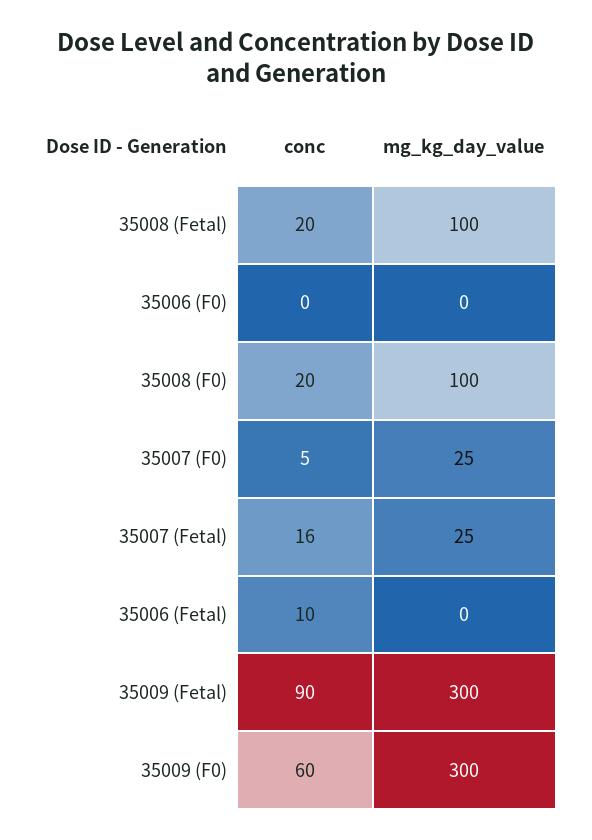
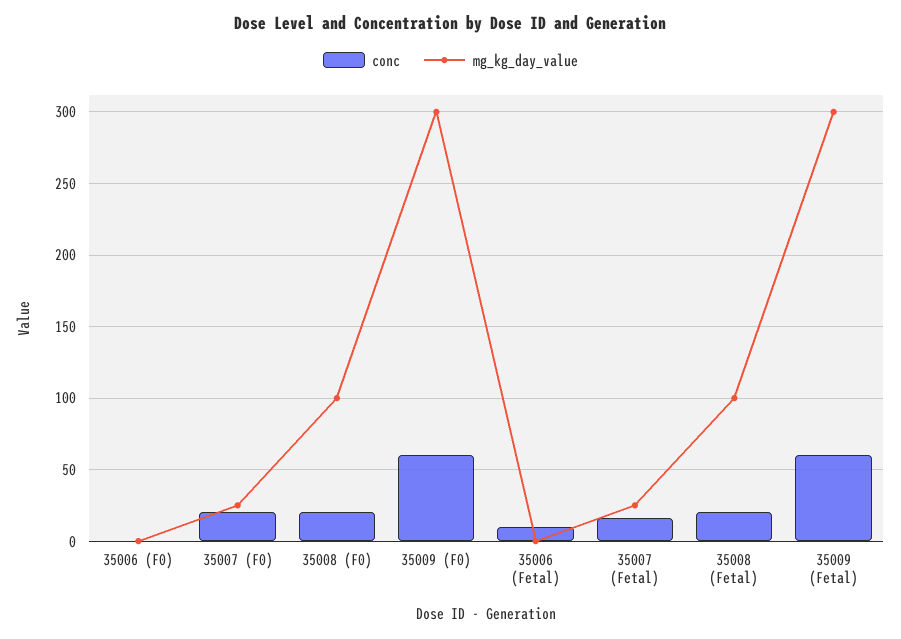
  {
    "conc": {
      "35008 (Fetal)": 20,
      "35006 (F0)": 0,
      "35008 (F0)": 20,
-     "35007 (F0)": 5,
+     "35007 (F0)": 20,
      "35007 (Fetal)": 16,
      "35006 (Fetal)": 10,
-     "35009 (Fetal)": 90,
+     "35009 (Fetal)": 60,
      "35009 (F0)": 60
    },
    "mg_kg_day_value": {
      "35008 (Fetal)": 100,
      "35006 (F0)": 0,
      "35008 (F0)": 100,
      "35007 (F0)": 25,
      "35007 (Fetal)": 25,
      "35006 (Fetal)": 0,
      "35009 (Fetal)": 300,
      "35009 (F0)": 300
    }
  }

